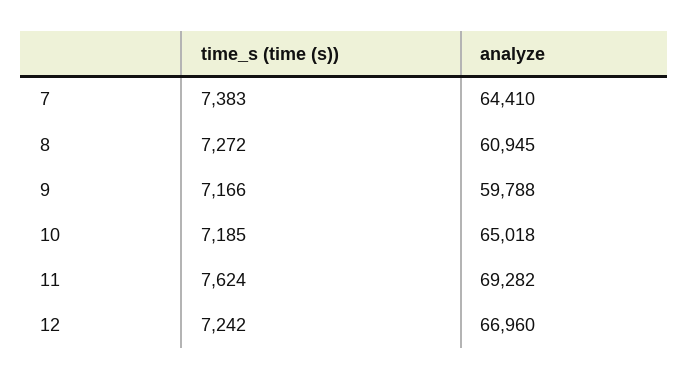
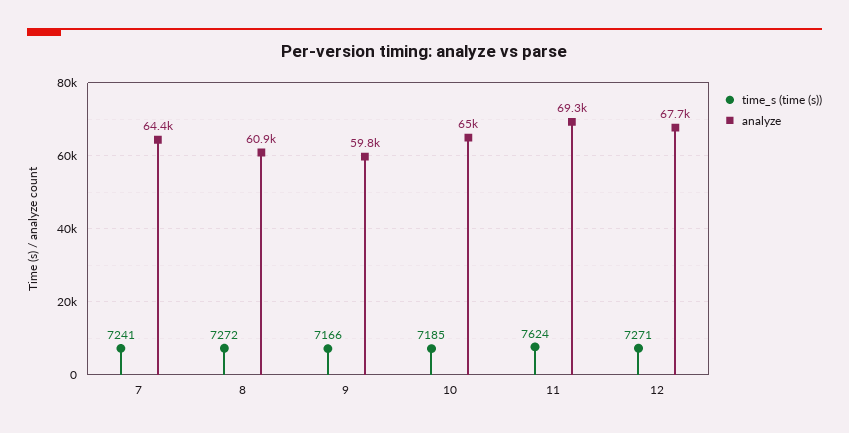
  {
    "time_s (time (s))": {
-     "7": 7383,
+     "7": 7241,
      "8": 7272,
      "9": 7166,
      "10": 7185,
      "11": 7624,
-     "12": 7242
+     "12": 7271
    },
    "analyze": {
      "7": 64410,
      "8": 60945,
      "9": 59788,
      "10": 65018,
      "11": 69282,
-     "12": 66960
+     "12": 67700
    }
  }

